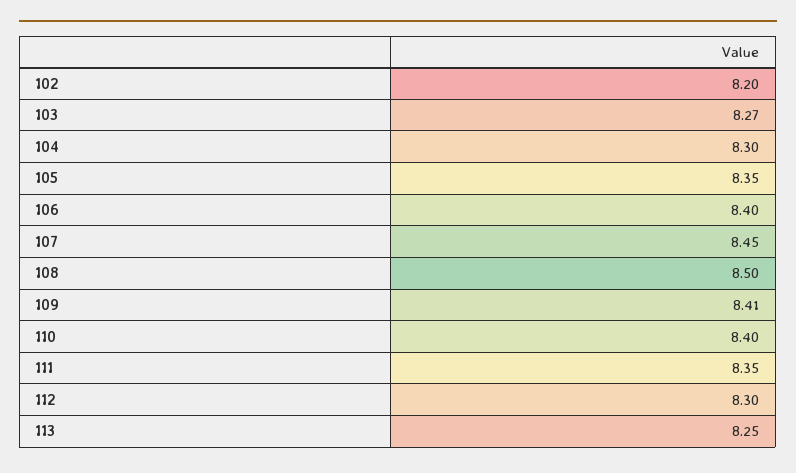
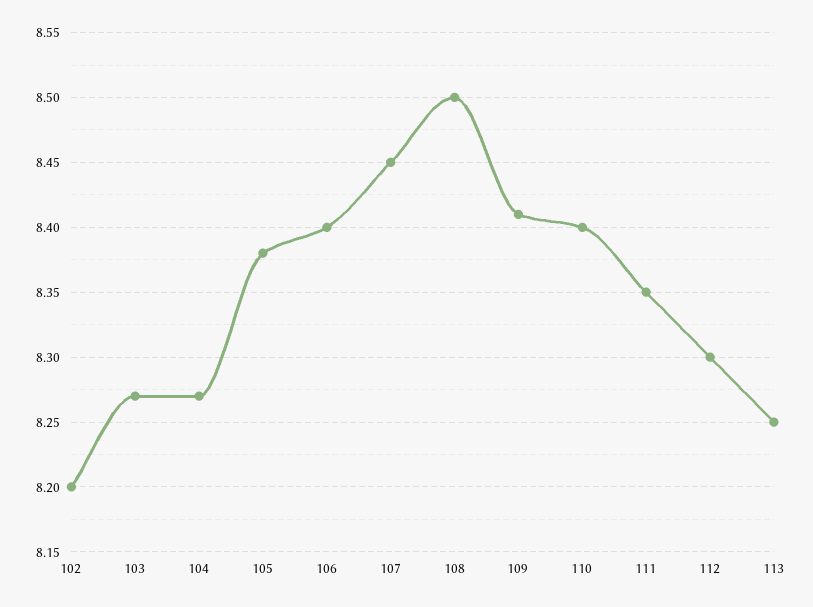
  {
    "102": 8.2,
    "103": 8.27,
-   "104": 8.3,
+   "104": 8.27,
-   "105": 8.35,
+   "105": 8.38,
    "106": 8.4,
    "107": 8.45,
    "108": 8.5,
    "109": 8.41,
    "110": 8.4,
    "111": 8.35,
    "112": 8.3,
    "113": 8.25
  }

